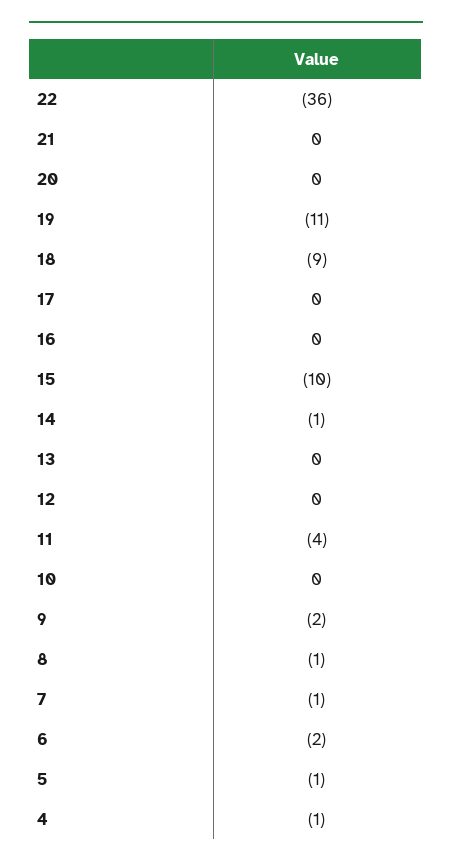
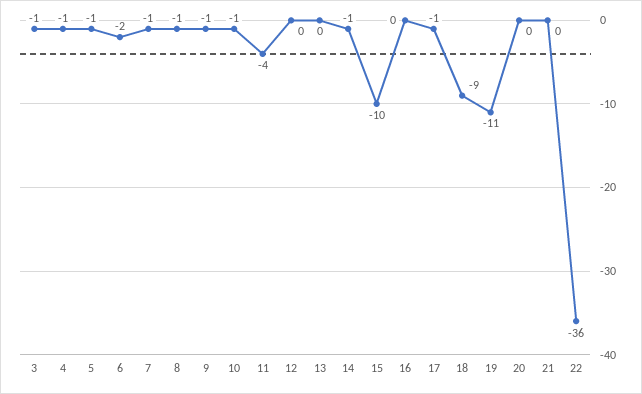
  {
    "22": -36,
    "21": 0,
    "20": 0,
    "19": -11,
    "18": -9,
-   "17": 0,
+   "17": -1,
    "16": 0,
    "15": -10,
    "14": -1,
    "13": 0,
    "12": 0,
    "11": -4,
-   "10": 0,
+   "10": -1,
-   "9": -2,
+   "9": -1,
    "8": -1,
    "7": -1,
    "6": -2,
    "5": -1,
-   "4": -1
+   "4": -1,
+   "3": -1
  }

